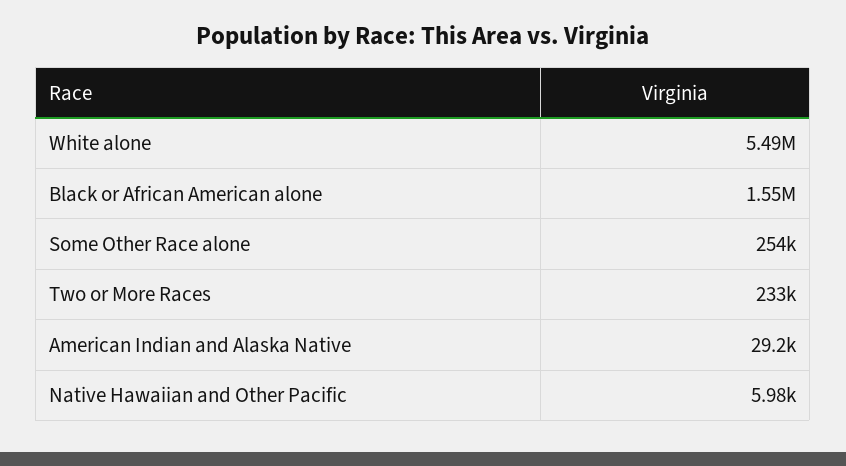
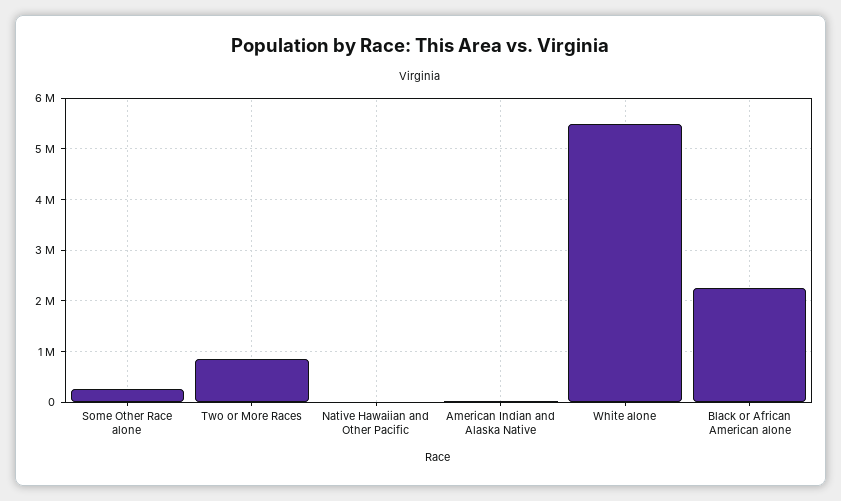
  {
    "White alone": 5490000,
-   "Black or African American alone": 1550000,
+   "Black or African American alone": 2200000,
    "Some Other Race alone": 254000,
-   "Two or More Races": 233000,
+   "Two or More Races": 800000,
    "American Indian and Alaska Native": 29200,
    "Native Hawaiian and Other Pacific": 5980
  }

